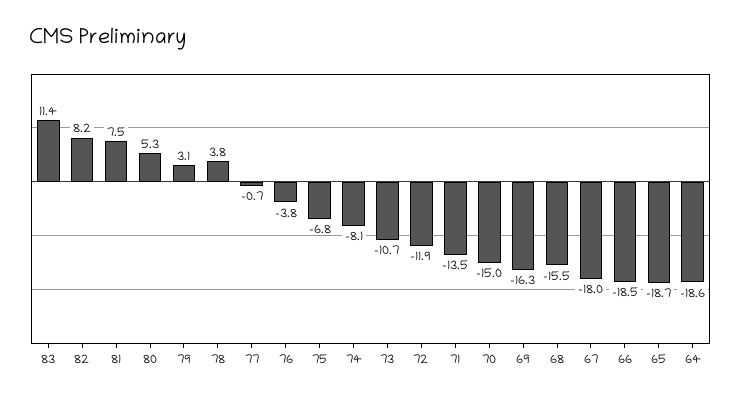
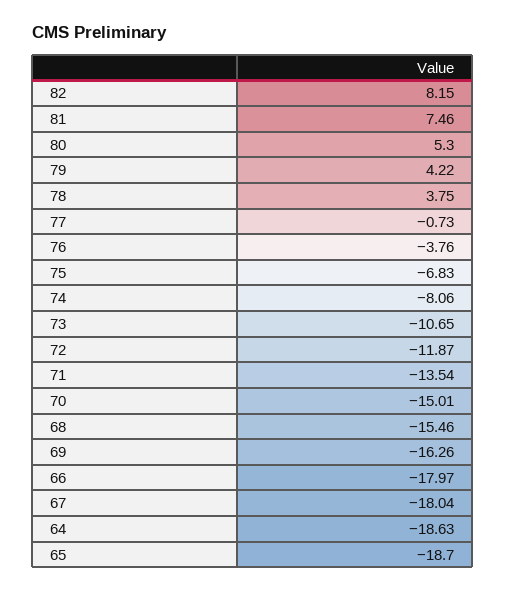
  {
-   "83": 11.4,
    "82": 8.15,
    "81": 7.46,
    "80": 5.3,
-   "79": 3.1,
+   "79": 4.22,
    "78": 3.75,
    "77": -0.73,
    "76": -3.76,
    "75": -6.83,
    "74": -8.06,
    "73": -10.65,
    "72": -11.87,
    "71": -13.54,
    "70": -15.01,
    "69": -16.26,
    "68": -15.46,
    "67": -18.04,
-   "66": -18.5,
+   "66": -17.97,
    "65": -18.7,
    "64": -18.63
  }

